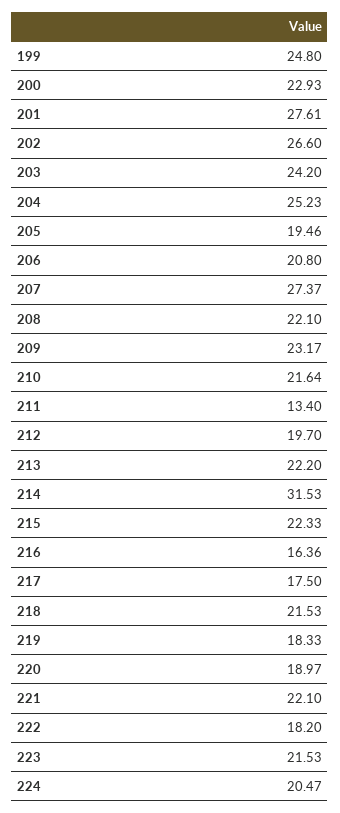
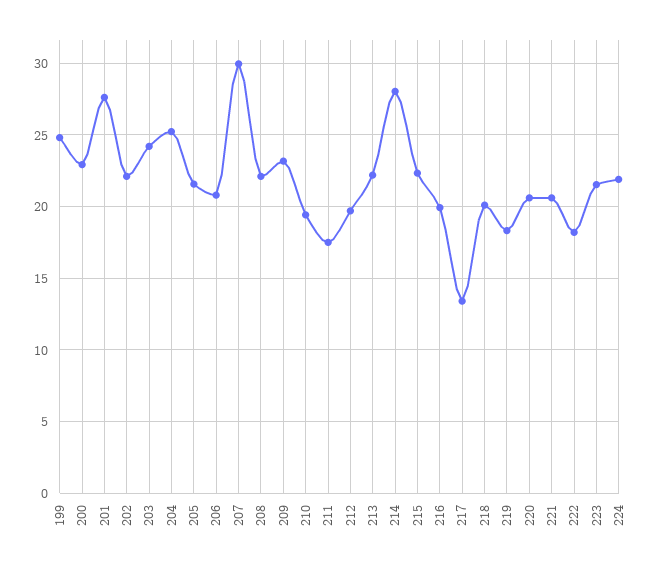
  {
    "199": 24.8,
    "200": 22.93,
    "201": 27.61,
-   "202": 26.6,
+   "202": 22,
    "203": 24.2,
    "204": 25.23,
-   "205": 19.46,
+   "205": 21.5,
    "206": 20.8,
-   "207": 27.37,
+   "207": 30,
    "208": 22.1,
    "209": 23.17,
-   "210": 21.64,
+   "210": 19.5,
-   "211": 13.4,
+   "211": 17.5,
    "212": 19.7,
    "213": 22.2,
-   "214": 31.53,
+   "214": 28,
    "215": 22.33,
-   "216": 16.36,
+   "216": 20,
-   "217": 17.5,
+   "217": 13.5,
-   "218": 21.53,
+   "218": 20,
    "219": 18.33,
-   "220": 18.97,
+   "220": 20.5,
-   "221": 22.1,
+   "221": 20.5,
    "222": 18.2,
    "223": 21.53,
-   "224": 20.47
+   "224": 22
  }

